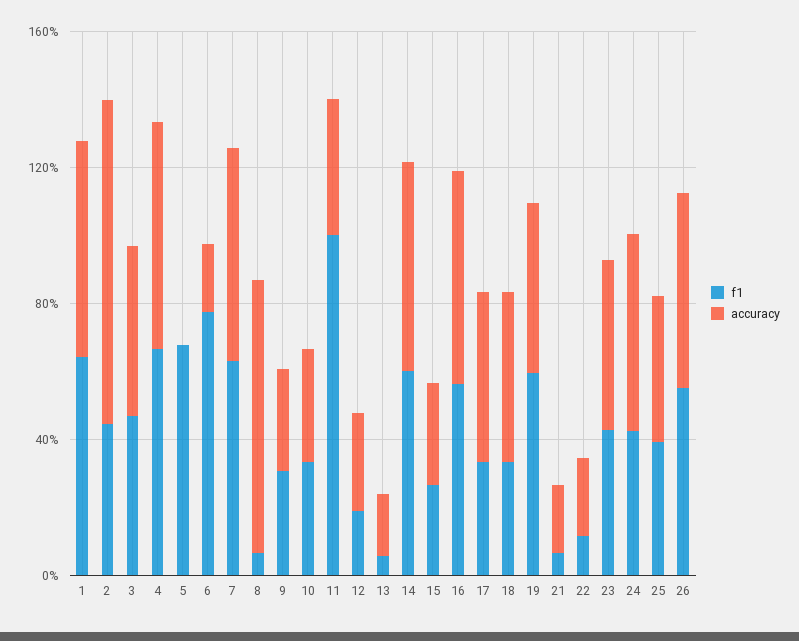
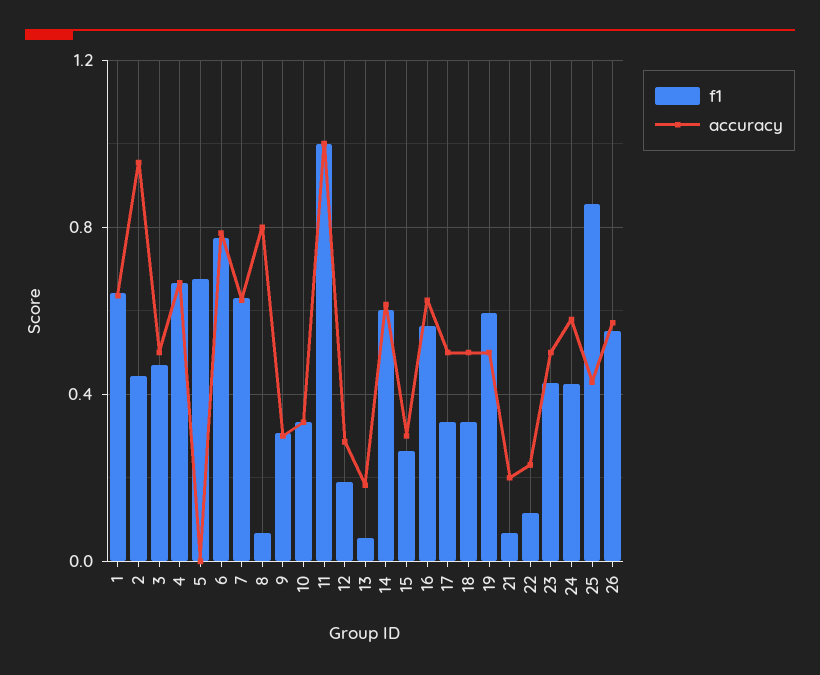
  {
    "f1": {
      "1": 0.65,
      "2": 0.45,
      "3": 0.45,
      "4": 0.65,
      "5": 0.7,
      "6": 0.8,
      "7": 0.65,
      "8": 0.05,
      "9": 0.3,
      "10": 0.35,
      "11": 1,
      "12": 0.2,
      "13": 0.05,
      "14": 0.6,
      "15": 0.25,
      "16": 0.55,
      "17": 0.35,
      "18": 0.35,
      "19": 0.6,
      "21": 0.05,
      "22": 0.1,
      "23": 0.45,
      "24": 0.45,
-     "25": 0.4,
+     "25": 0.85,
      "26": 0.55
    },
    "accuracy": {
      "1": 0.65,
      "2": 0.95,
      "3": 0.5,
      "4": 0.65,
      "5": 0,
-     "6": 0.2,
+     "6": 0.8,
      "7": 0.65,
      "8": 0.8,
      "9": 0.3,
      "10": 0.35,
-     "11": 0.4,
+     "11": 1,
      "12": 0.3,
      "13": 0.2,
      "14": 0.6,
      "15": 0.3,
      "16": 0.65,
      "17": 0.5,
      "18": 0.5,
      "19": 0.5,
      "21": 0.2,
      "22": 0.25,
      "23": 0.5,
      "24": 0.6,
      "25": 0.45,
      "26": 0.55
    }
  }

